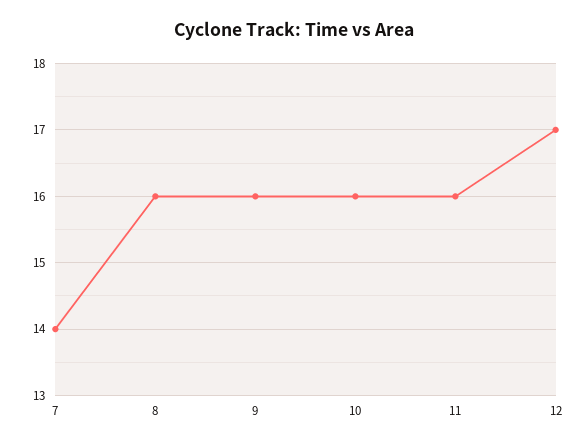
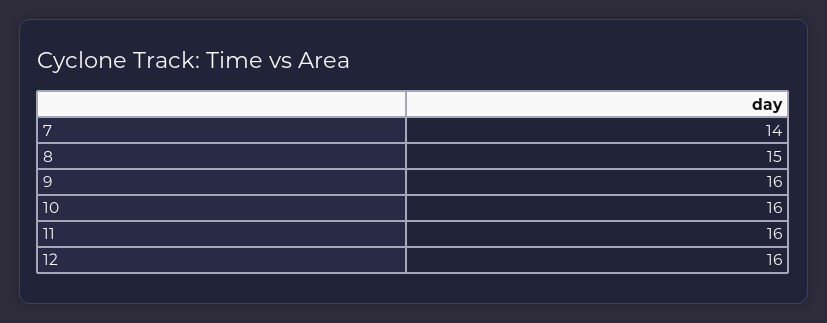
  {
    "7": 14,
-   "8": 16,
+   "8": 15,
    "9": 16,
    "10": 16,
    "11": 16,
-   "12": 17
+   "12": 16
  }

